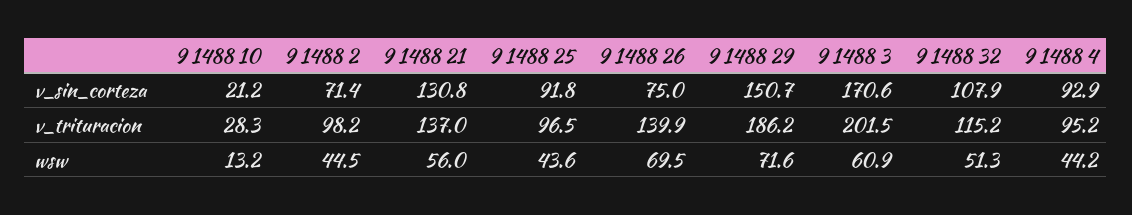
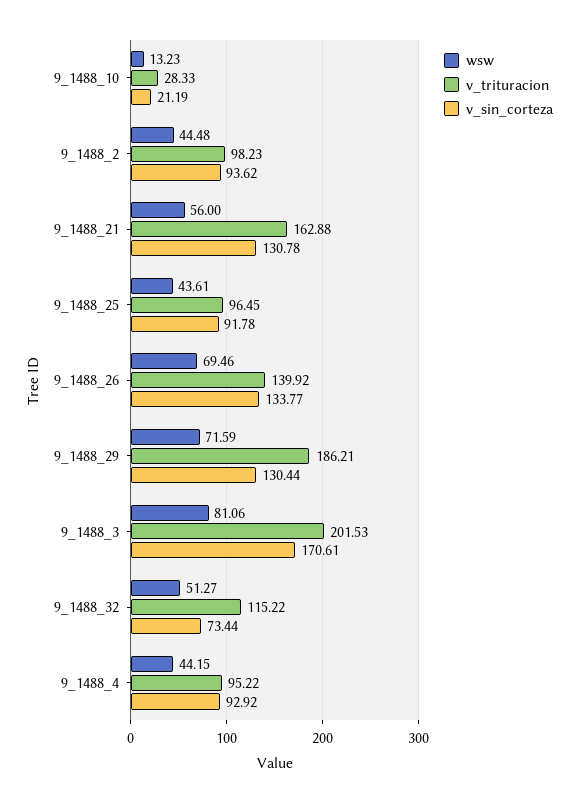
  {
    "v_sin_corteza": {
      "9 1488 10": 21.19,
-     "9 1488 2": 71.4,
+     "9 1488 2": 93.62,
      "9 1488 21": 130.78,
      "9 1488 25": 91.78,
-     "9 1488 26": 75,
+     "9 1488 26": 133.77,
-     "9 1488 29": 150.7,
+     "9 1488 29": 130.44,
      "9 1488 3": 170.61,
-     "9 1488 32": 107.9,
+     "9 1488 32": 73.44,
      "9 1488 4": 92.92
    },
    "v_trituracion": {
      "9 1488 10": 28.33,
      "9 1488 2": 98.23,
-     "9 1488 21": 137,
+     "9 1488 21": 162.88,
      "9 1488 25": 96.45,
      "9 1488 26": 139.92,
      "9 1488 29": 186.21,
      "9 1488 3": 201.53,
      "9 1488 32": 115.22,
      "9 1488 4": 95.22
    },
    "wsw": {
      "9 1488 10": 13.23,
      "9 1488 2": 44.48,
      "9 1488 21": 56,
      "9 1488 25": 43.61,
      "9 1488 26": 69.46,
      "9 1488 29": 71.59,
-     "9 1488 3": 60.9,
+     "9 1488 3": 81.06,
      "9 1488 32": 51.27,
      "9 1488 4": 44.15
    }
  }

